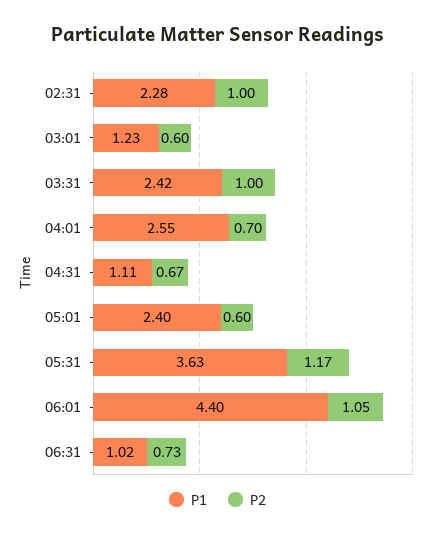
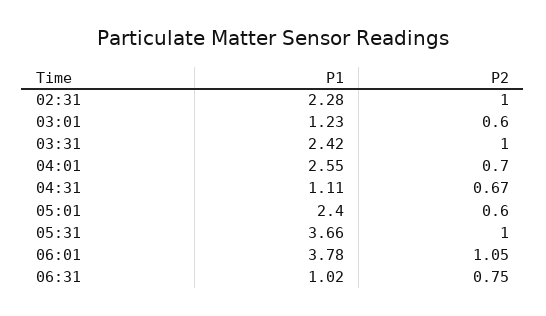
  {
    "P1": {
      "02:31": 2.28,
      "03:01": 1.23,
      "03:31": 2.42,
      "04:01": 2.55,
      "04:31": 1.11,
      "05:01": 2.4,
-     "05:31": 3.63,
+     "05:31": 3.66,
-     "06:01": 4.4,
+     "06:01": 3.78,
      "06:31": 1.02
    },
    "P2": {
      "02:31": 1,
      "03:01": 0.6,
      "03:31": 1,
      "04:01": 0.7,
      "04:31": 0.67,
      "05:01": 0.6,
-     "05:31": 1.17,
+     "05:31": 1,
      "06:01": 1.05,
-     "06:31": 0.73
+     "06:31": 0.75
    }
  }

